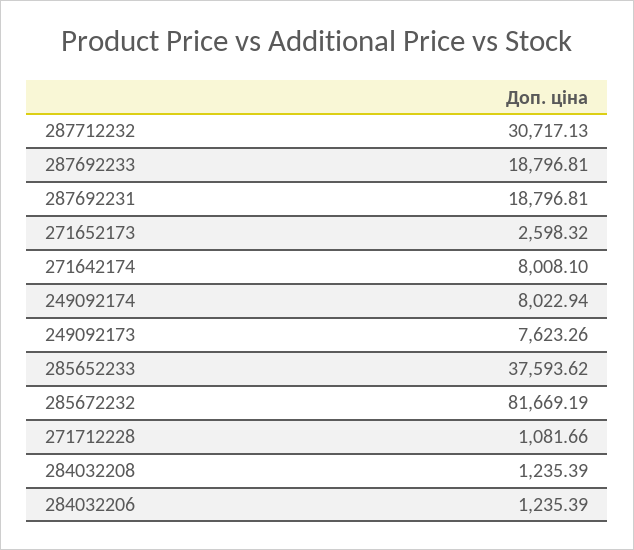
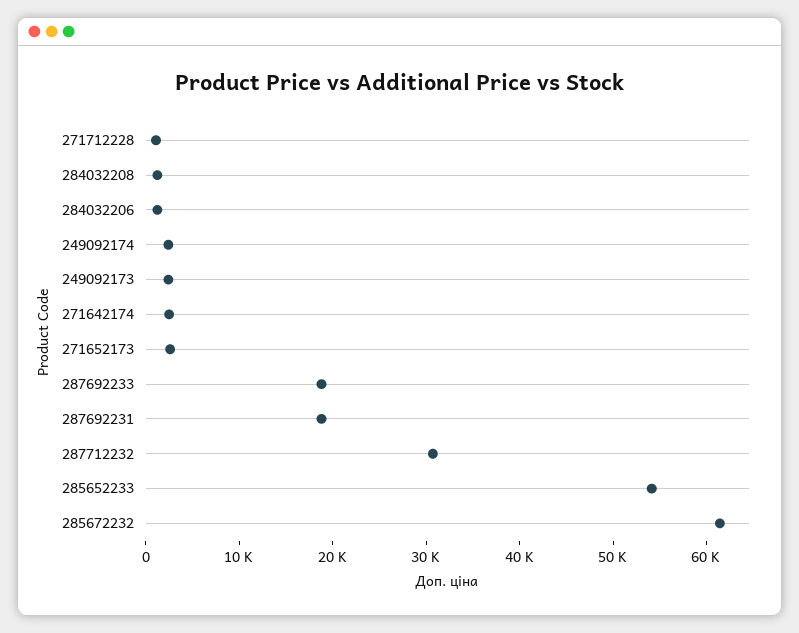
  {
    "287712232": 30717.13,
    "287692233": 18796.81,
    "287692231": 18796.81,
    "271652173": 2598.32,
-   "271642174": 8008.1,
+   "271642174": 2000,
-   "249092174": 8022.94,
+   "249092174": 2000,
-   "249092173": 7623.26,
+   "249092173": 2000,
-   "285652233": 37593.62,
+   "285652233": 54000,
-   "285672232": 81669.19,
+   "285672232": 62000,
    "271712228": 1081.66,
    "284032208": 1235.39,
    "284032206": 1235.39
  }

